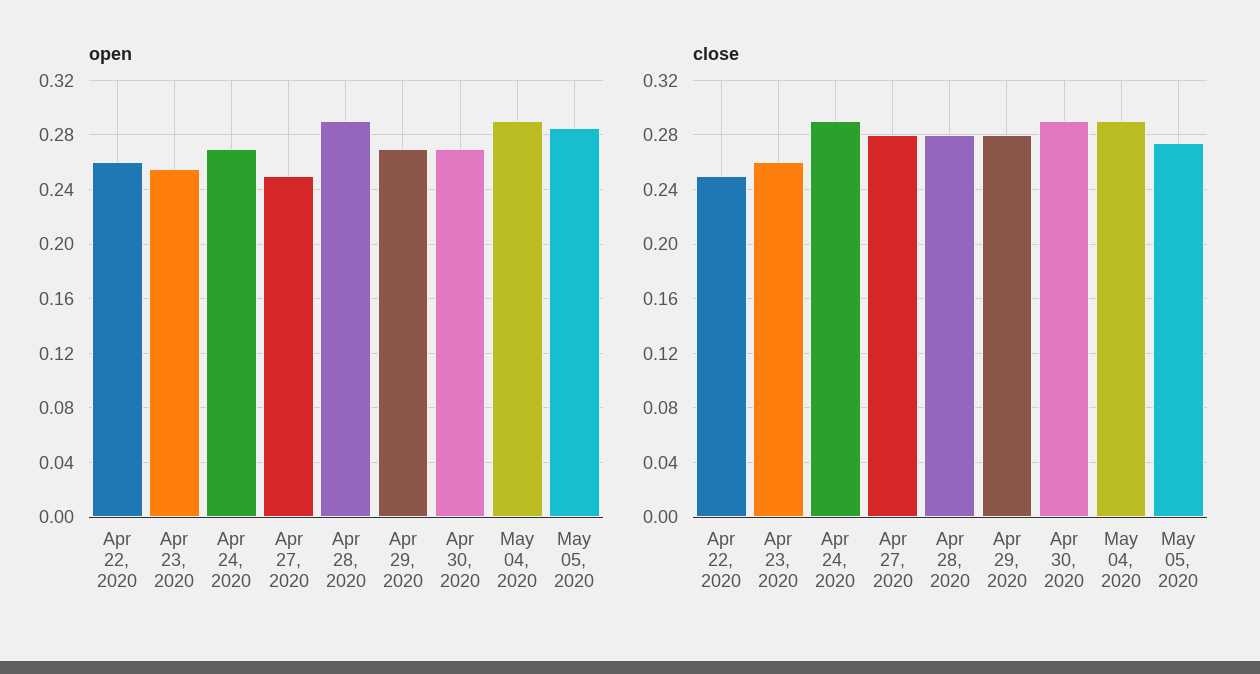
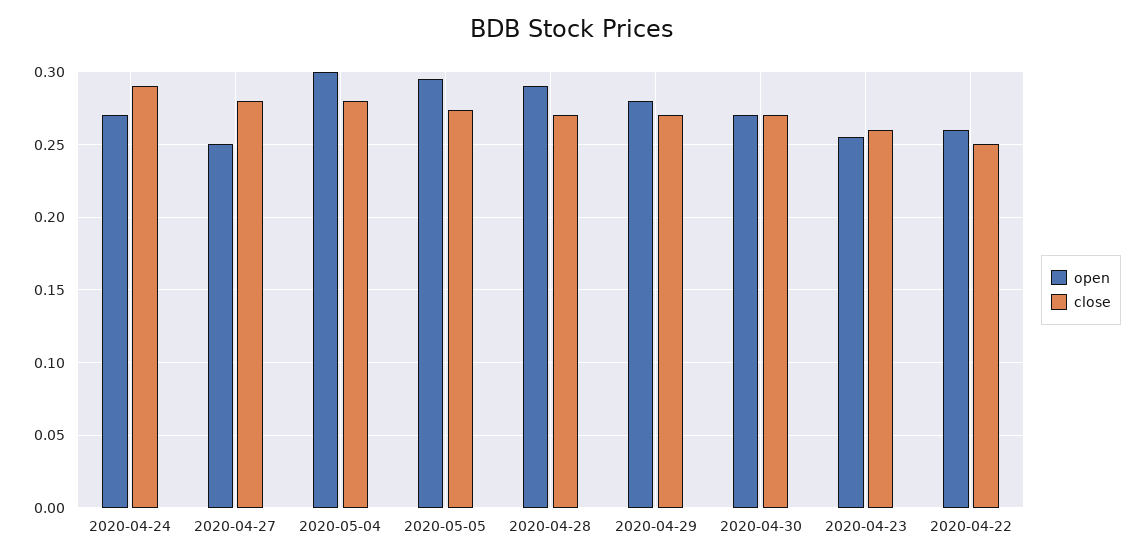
  {
    "open": {
      "Apr 22, 2020": 0.26,
      "Apr 23, 2020": 0.255,
      "Apr 24, 2020": 0.27,
      "Apr 27, 2020": 0.25,
      "Apr 28, 2020": 0.29,
-     "Apr 29, 2020": 0.27,
+     "Apr 29, 2020": 0.28,
      "Apr 30, 2020": 0.27,
-     "May 04, 2020": 0.29,
+     "May 04, 2020": 0.3,
-     "May 05, 2020": 0.285
+     "May 05, 2020": 0.295
    },
    "close": {
      "Apr 22, 2020": 0.25,
      "Apr 23, 2020": 0.26,
      "Apr 24, 2020": 0.29,
      "Apr 27, 2020": 0.28,
-     "Apr 28, 2020": 0.28,
+     "Apr 28, 2020": 0.27,
-     "Apr 29, 2020": 0.28,
+     "Apr 29, 2020": 0.27,
-     "Apr 30, 2020": 0.29,
+     "Apr 30, 2020": 0.27,
-     "May 04, 2020": 0.29,
+     "May 04, 2020": 0.28,
      "May 05, 2020": 0.275
    }
  }

